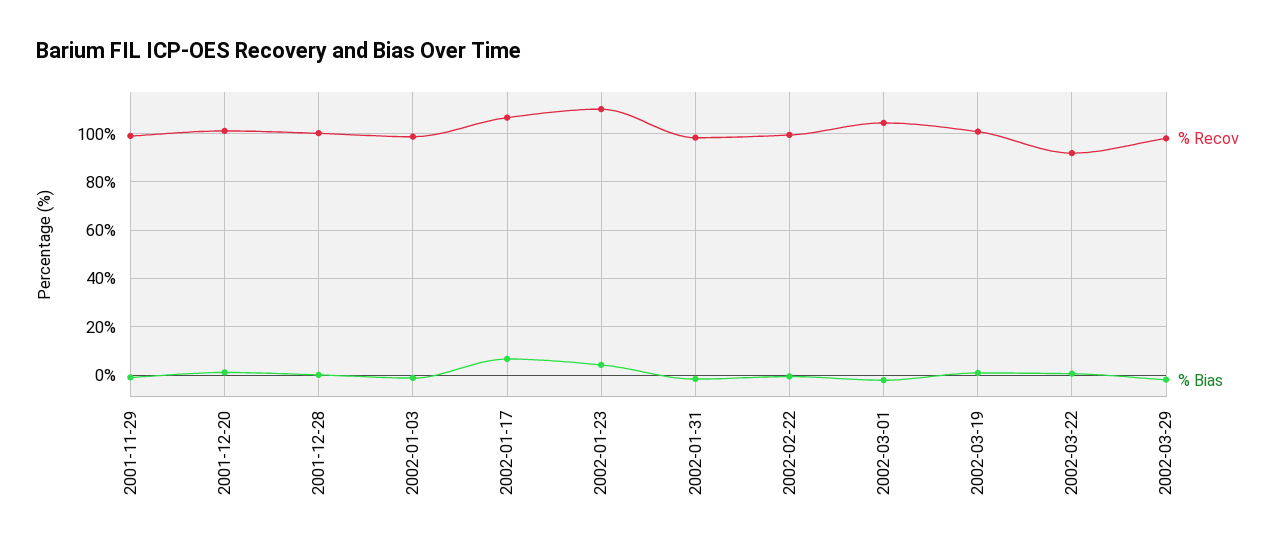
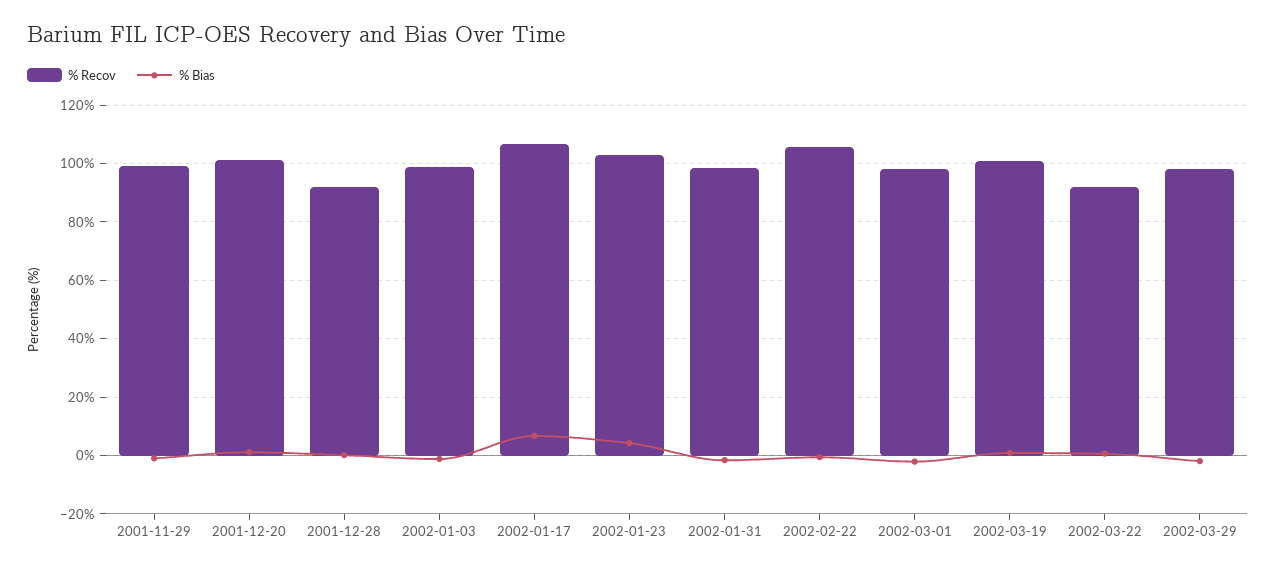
  {
    "% Recov": {
      "2001-11-29": 100,
      "2001-12-20": 100,
-     "2001-12-28": 100,
+     "2001-12-28": 92.5,
      "2002-01-03": 100,
      "2002-01-17": 107.5,
-     "2002-01-23": 110,
+     "2002-01-23": 102.5,
      "2002-01-31": 97.5,
-     "2002-02-22": 100,
+     "2002-02-22": 105,
-     "2002-03-01": 105,
+     "2002-03-01": 97.5,
      "2002-03-19": 100,
      "2002-03-22": 92.5,
      "2002-03-29": 97.5
    },
    "% Bias": {
      "2001-11-29": 0,
      "2001-12-20": 0,
      "2001-12-28": 0,
      "2002-01-03": 0,
      "2002-01-17": 7.5,
      "2002-01-23": 5,
      "2002-01-31": -2.5,
      "2002-02-22": 0,
      "2002-03-01": -2.5,
      "2002-03-19": 0,
      "2002-03-22": 0,
      "2002-03-29": -2.5
    }
  }

